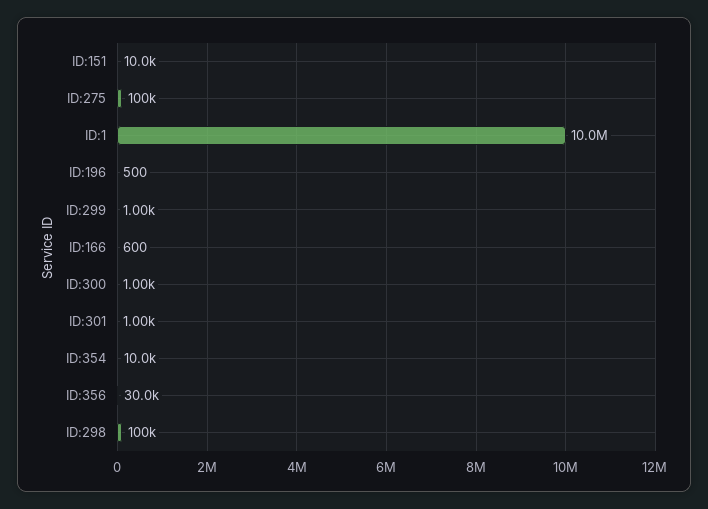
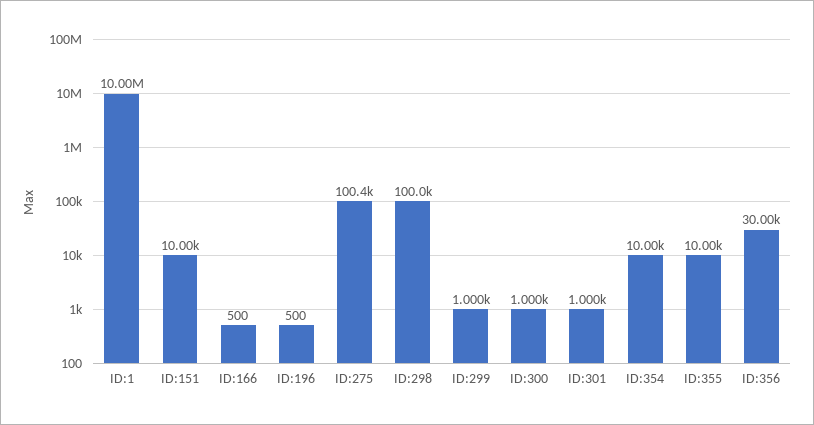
  {
    "ID:151": 10000,
    "ID:275": 100400,
    "ID:1": 10000000,
    "ID:196": 500,
    "ID:299": 1000,
-   "ID:166": 600,
+   "ID:166": 500,
    "ID:300": 1000,
    "ID:301": 1000,
    "ID:354": 10000,
    "ID:356": 30000,
-   "ID:298": 100000
+   "ID:298": 100000,
+   "ID:355": 10000
  }

